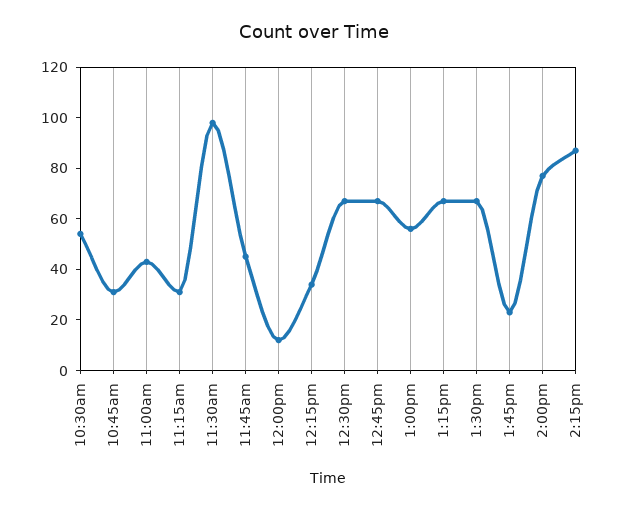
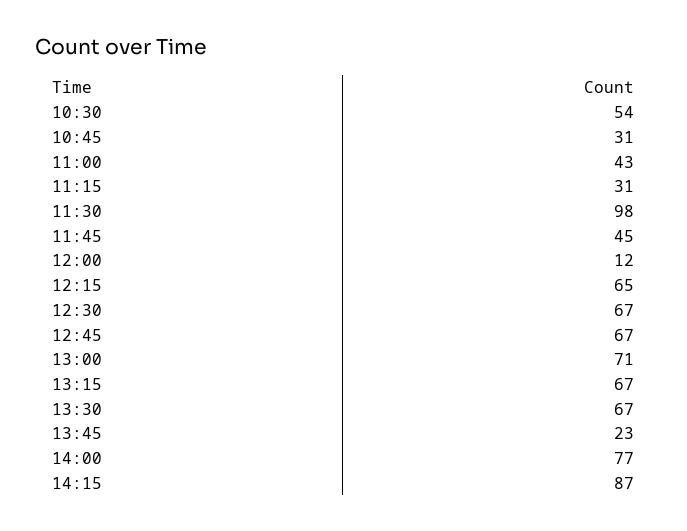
  {
    "10:30am": 54,
    "10:45am": 31,
    "11:00am": 43,
    "11:15am": 31,
    "11:30am": 98,
    "11:45am": 45,
    "12:00pm": 12,
-   "12:15pm": 35,
+   "12:15pm": 65,
    "12:30pm": 67,
    "12:45pm": 67,
-   "1:00pm": 55,
+   "1:00pm": 71,
    "1:15pm": 67,
    "1:30pm": 67,
    "1:45pm": 23,
    "2:00pm": 77,
    "2:15pm": 87
  }

